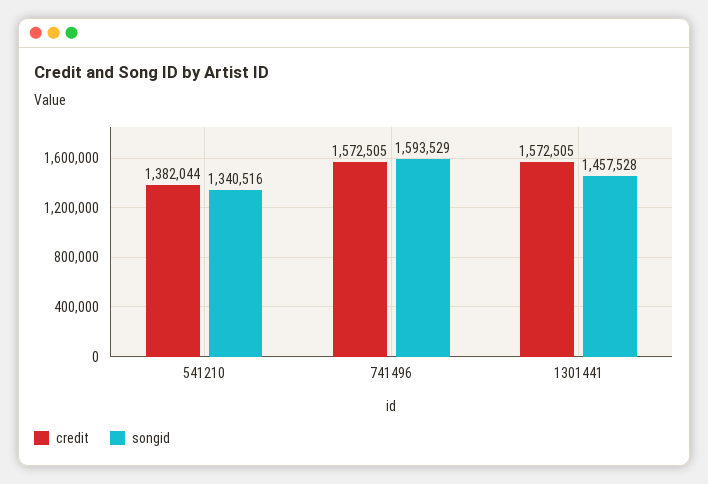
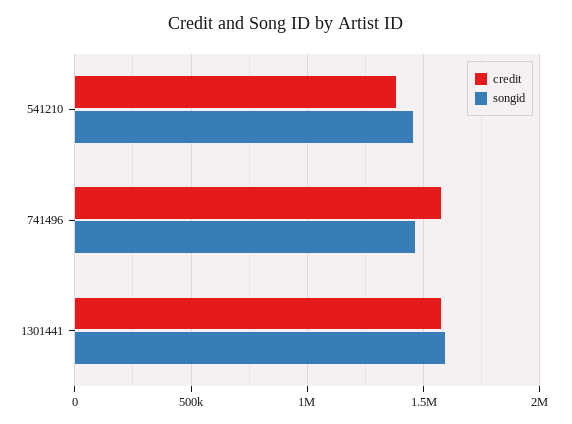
  {
    "credit": {
      "541210": 1382044,
      "741496": 1572505,
      "1301441": 1572505
    },
    "songid": {
-     "541210": 1340516,
+     "541210": 1450000,
-     "741496": 1593529,
+     "741496": 1450000,
-     "1301441": 1457528
+     "1301441": 1600000
    }
  }

